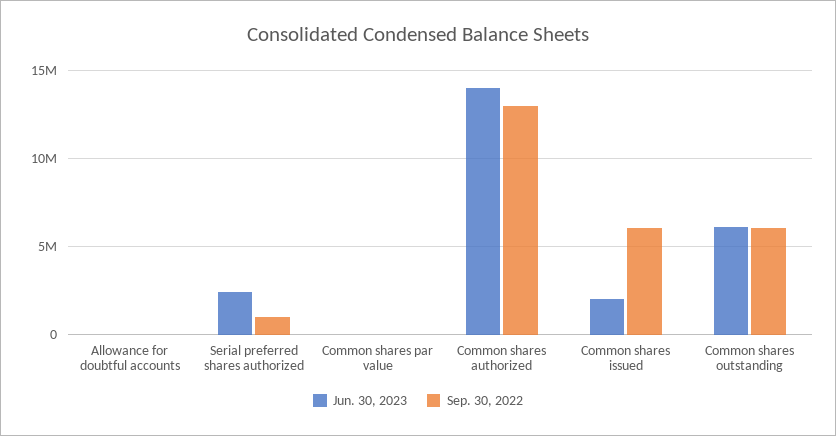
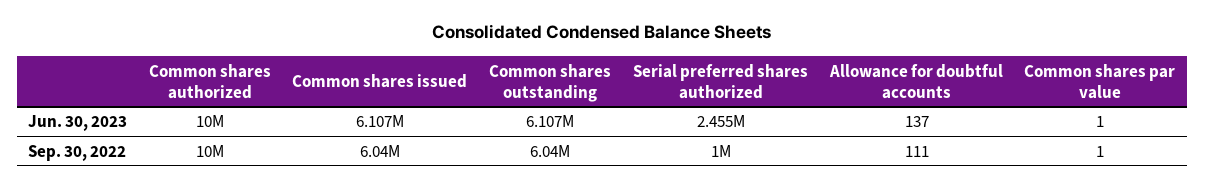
  {
    "Jun. 30, 2023": {
      "Allowance for doubtful accounts": 137,
      "Serial preferred shares authorized": 2455000,
      "Common shares par value": 1,
-     "Common shares authorized": 14000000,
+     "Common shares authorized": 10000000,
-     "Common shares issued": 2000000,
+     "Common shares issued": 6107000,
      "Common shares outstanding": 6107000
    },
    "Sep. 30, 2022": {
      "Allowance for doubtful accounts": 111,
      "Serial preferred shares authorized": 1000000,
      "Common shares par value": 1,
-     "Common shares authorized": 13000000,
+     "Common shares authorized": 10000000,
      "Common shares issued": 6040000,
      "Common shares outstanding": 6040000
    }
  }

